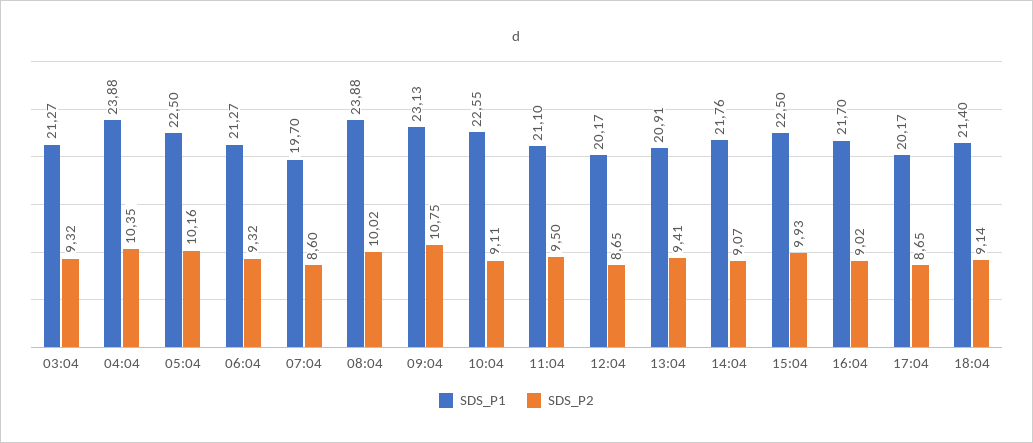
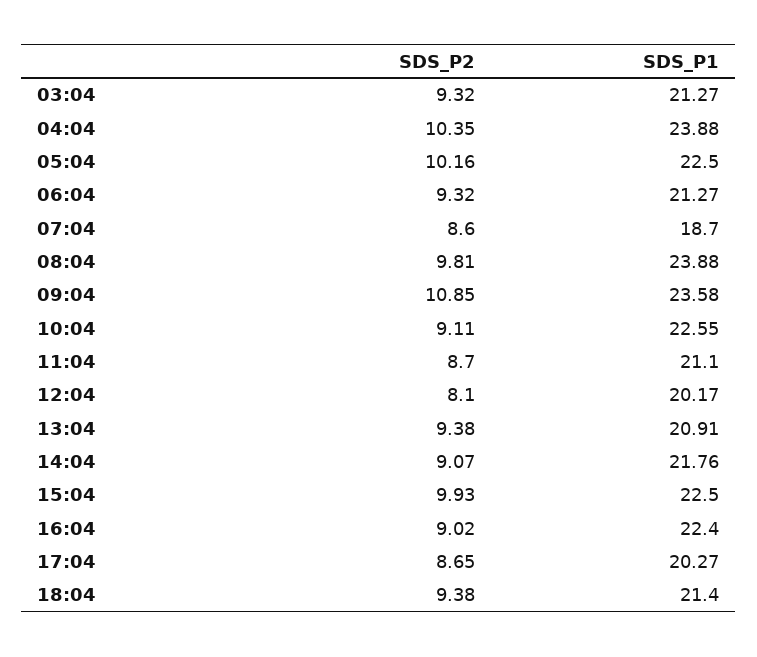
  {
    "SDS_P1": {
      "03:04": 21.27,
      "04:04": 23.88,
      "05:04": 22.5,
      "06:04": 21.27,
-     "07:04": 19.7,
+     "07:04": 18.7,
      "08:04": 23.88,
-     "09:04": 23.13,
+     "09:04": 23.58,
      "10:04": 22.55,
      "11:04": 21.1,
      "12:04": 20.17,
      "13:04": 20.91,
      "14:04": 21.76,
      "15:04": 22.5,
-     "16:04": 21.7,
+     "16:04": 22.4,
-     "17:04": 20.17,
+     "17:04": 20.27,
      "18:04": 21.4
    },
    "SDS_P2": {
      "03:04": 9.32,
      "04:04": 10.35,
      "05:04": 10.16,
      "06:04": 9.32,
      "07:04": 8.6,
-     "08:04": 10.02,
+     "08:04": 9.81,
-     "09:04": 10.75,
+     "09:04": 10.85,
      "10:04": 9.11,
-     "11:04": 9.5,
+     "11:04": 8.7,
-     "12:04": 8.65,
+     "12:04": 8.1,
-     "13:04": 9.41,
+     "13:04": 9.38,
      "14:04": 9.07,
      "15:04": 9.93,
      "16:04": 9.02,
      "17:04": 8.65,
-     "18:04": 9.14
+     "18:04": 9.38
    }
  }

